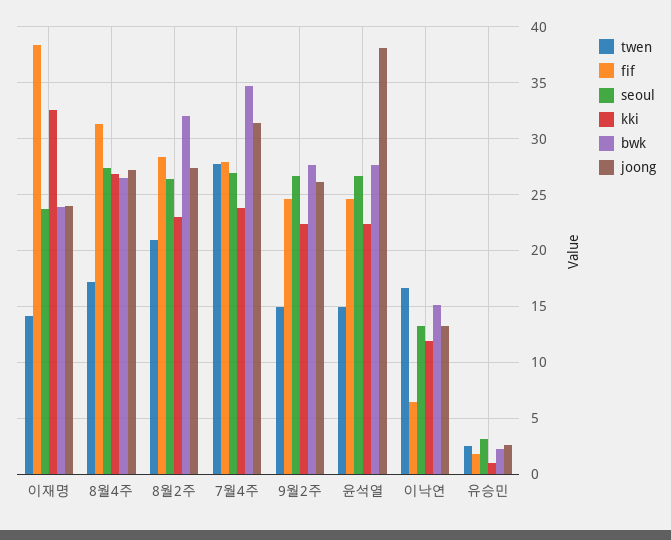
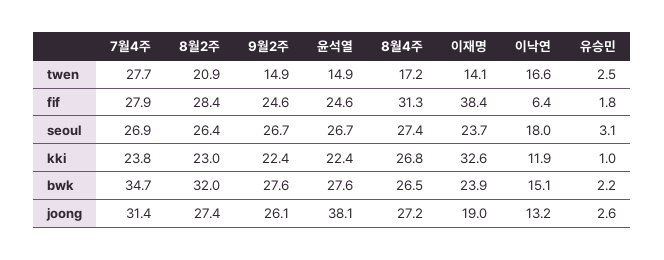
  {
    "twen": {
      "이재명": 14.1,
      "8월4주": 17.2,
      "8월2주": 20.9,
      "7월4주": 27.7,
      "9월2주": 14.9,
      "윤석열": 14.9,
      "이낙연": 16.6,
      "유승민": 2.5
    },
    "fif": {
      "이재명": 38.4,
      "8월4주": 31.3,
      "8월2주": 28.4,
      "7월4주": 27.9,
      "9월2주": 24.6,
      "윤석열": 24.6,
      "이낙연": 6.4,
      "유승민": 1.8
    },
    "seoul": {
      "이재명": 23.7,
      "8월4주": 27.4,
      "8월2주": 26.4,
      "7월4주": 26.9,
      "9월2주": 26.7,
      "윤석열": 26.7,
-     "이낙연": 13,
+     "이낙연": 18,
      "유승민": 3.1
    },
    "kki": {
      "이재명": 32.6,
      "8월4주": 26.8,
      "8월2주": 23,
      "7월4주": 23.8,
      "9월2주": 22.4,
      "윤석열": 22.4,
      "이낙연": 11.9,
      "유승민": 1
    },
    "bwk": {
      "이재명": 23.9,
      "8월4주": 26.5,
      "8월2주": 32,
      "7월4주": 34.7,
      "9월2주": 27.6,
      "윤석열": 27.6,
      "이낙연": 15.1,
      "유승민": 2.2
    },
    "joong": {
-     "이재명": 24,
+     "이재명": 19,
      "8월4주": 27.2,
      "8월2주": 27.4,
      "7월4주": 31.4,
      "9월2주": 26.1,
      "윤석열": 38.1,
      "이낙연": 13.2,
      "유승민": 2.6
    }
  }

